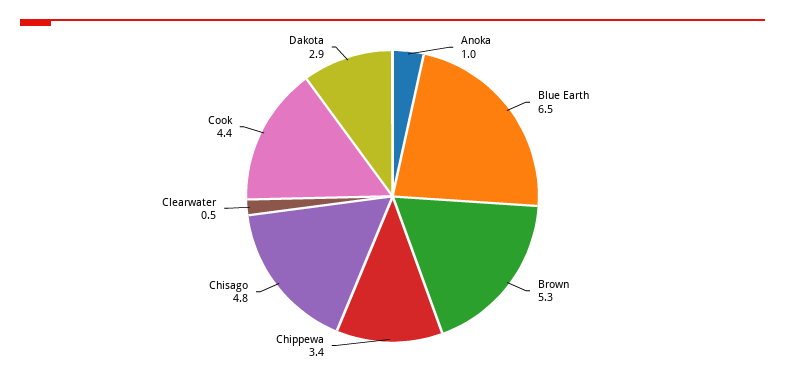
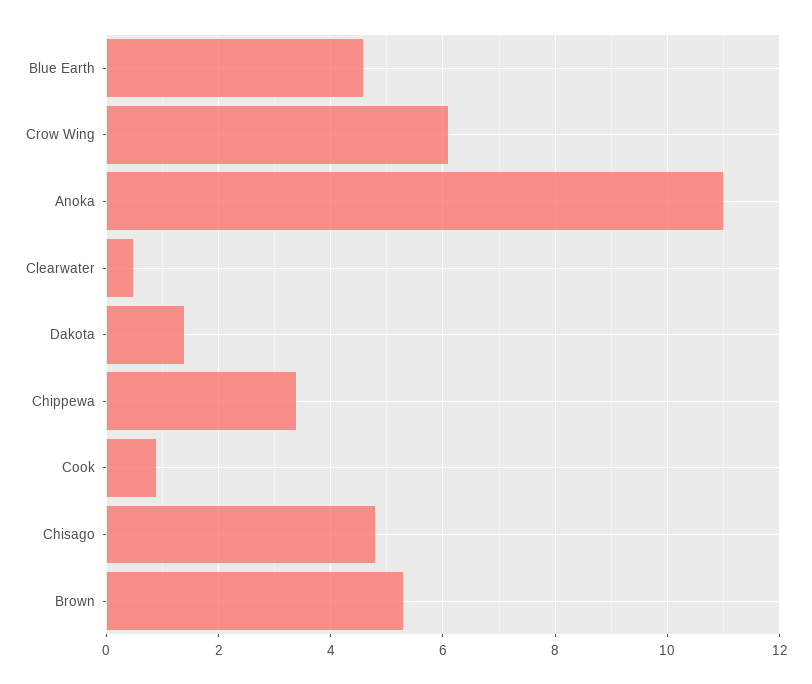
  {
-   "Anoka": 1,
+   "Anoka": 11,
-   "Blue Earth": 6.5,
+   "Blue Earth": 4.5,
    "Brown": 5.3,
    "Chippewa": 3.4,
    "Chisago": 4.8,
    "Clearwater": 0.5,
-   "Cook": 4.4,
+   "Cook": 1,
-   "Dakota": 2.9
+   "Dakota": 1.5,
+   "Crow Wing": 6
  }

